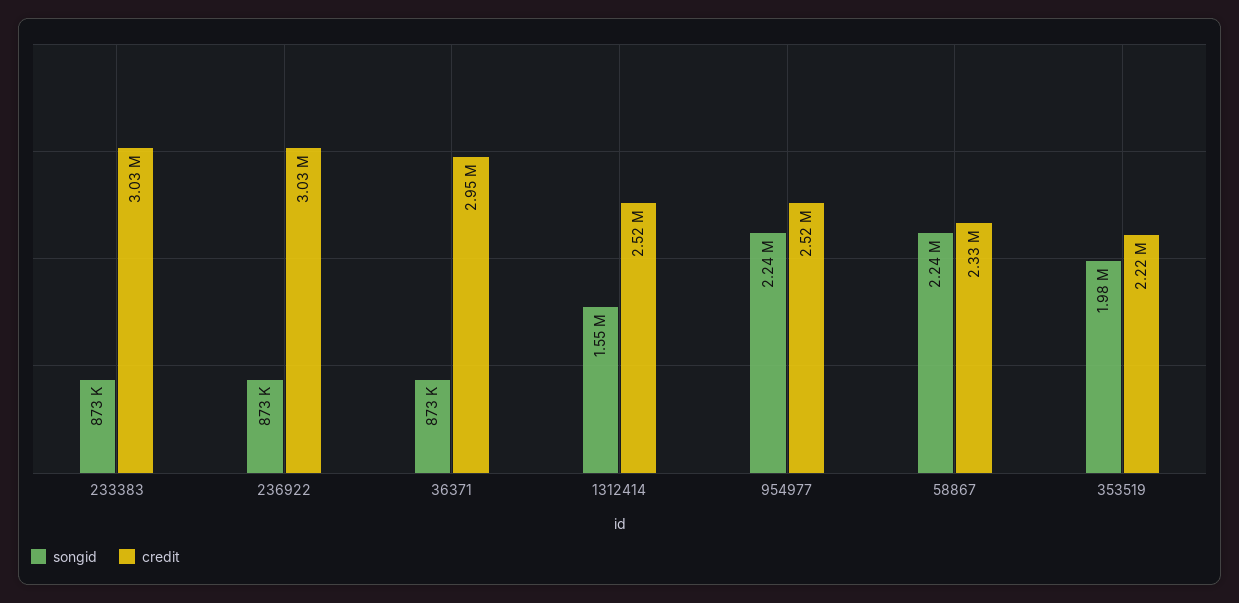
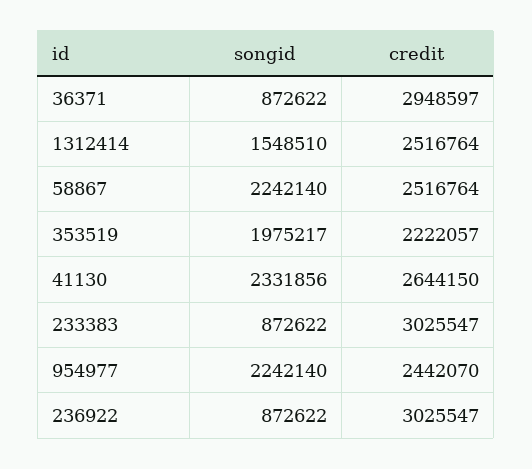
  {
    "songid": {
      "233383": 872622,
      "236922": 872622,
      "36371": 872622,
      "1312414": 1548510,
      "954977": 2242140,
      "58867": 2242140,
-     "353519": 1975217
+     "353519": 1975217,
+     "41130": 2331856
    },
    "credit": {
      "233383": 3025547,
      "236922": 3025547,
      "36371": 2948597,
      "1312414": 2516764,
-     "954977": 2520000,
+     "954977": 2442070,
-     "58867": 2330000,
+     "58867": 2516764,
-     "353519": 2222057
+     "353519": 2222057,
+     "41130": 2644150
    }
  }

